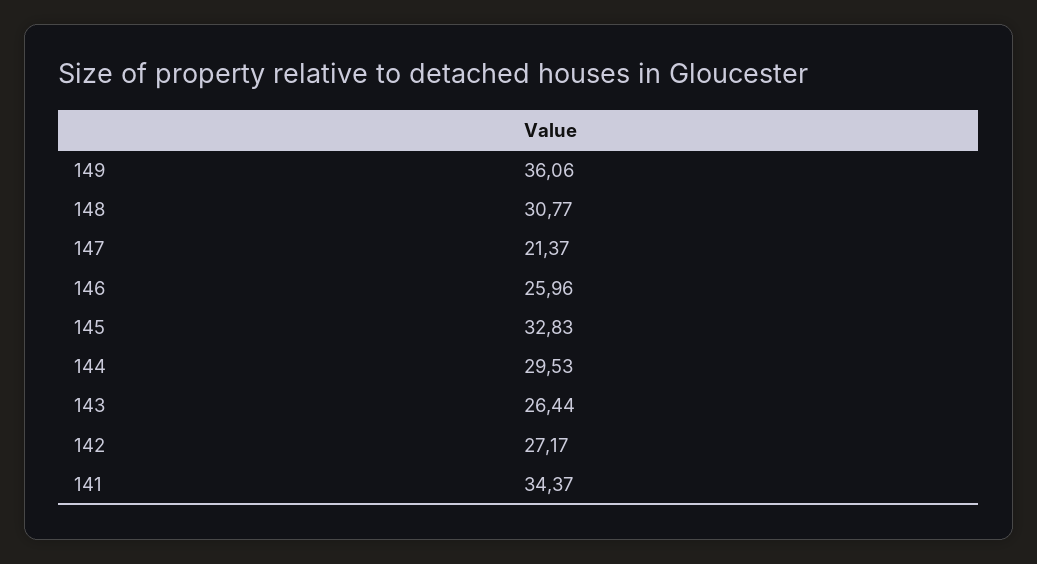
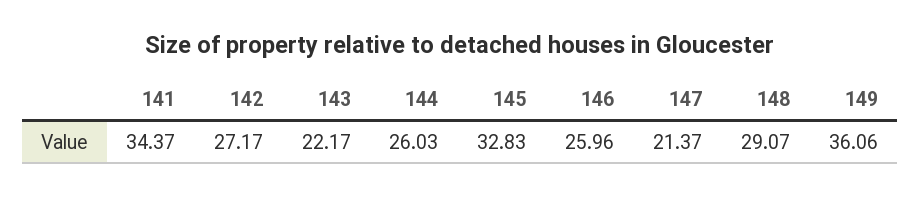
  {
    "149": 36.06,
-   "148": 30.77,
+   "148": 29.07,
    "147": 21.37,
    "146": 25.96,
    "145": 32.83,
-   "144": 29.53,
+   "144": 26.03,
-   "143": 26.44,
+   "143": 22.17,
    "142": 27.17,
    "141": 34.37
  }

